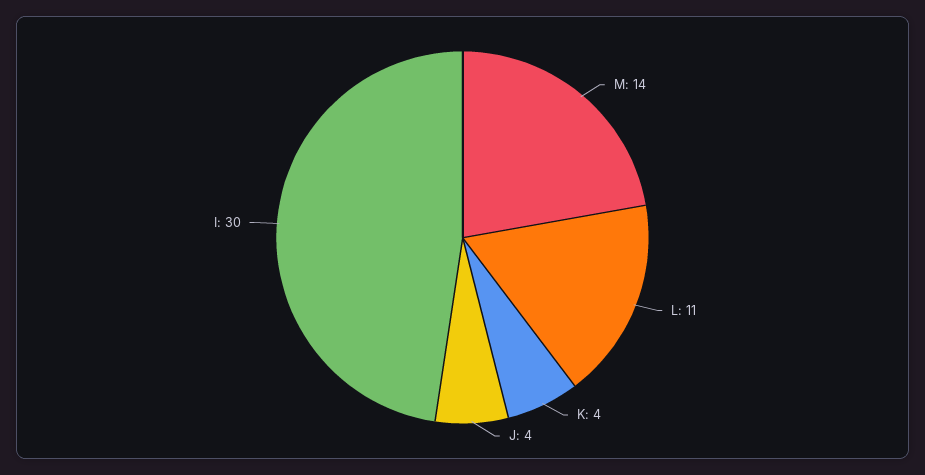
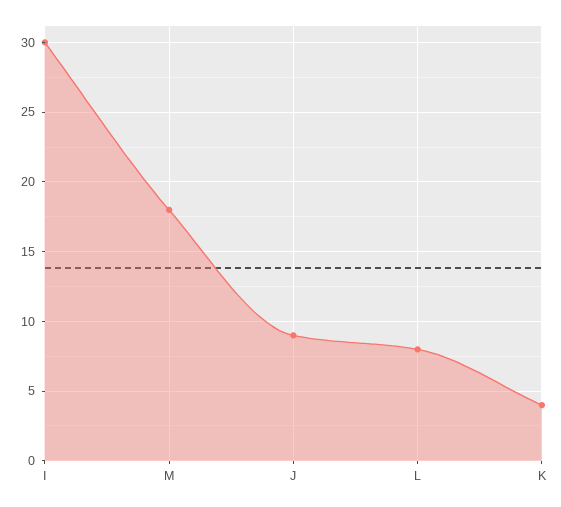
  {
-   "M": 14,
+   "M": 18,
-   "L": 11,
+   "L": 8,
    "K": 4,
-   "J": 4,
+   "J": 9,
    "I": 30
  }

